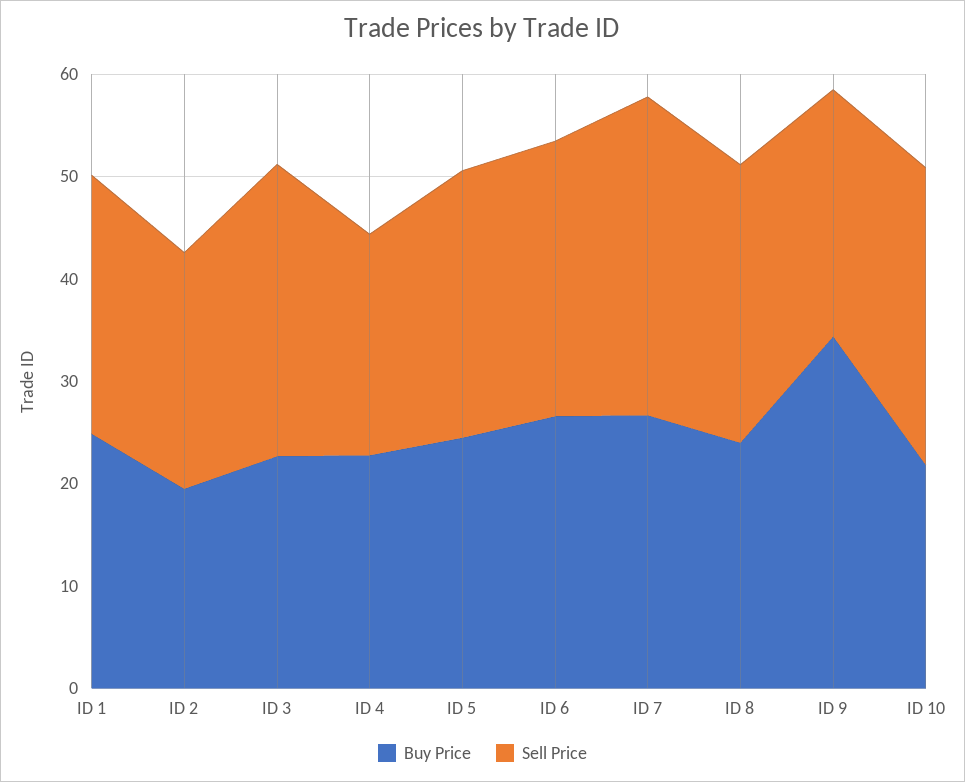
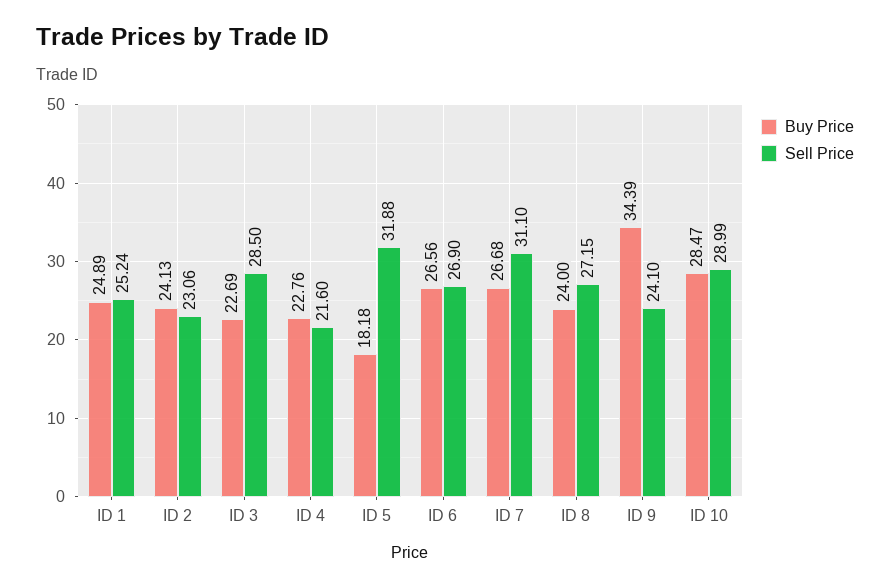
  {
    "Buy Price": {
      "ID 1": 24.89,
-     "ID 2": 20,
+     "ID 2": 24.13,
      "ID 3": 22.69,
      "ID 4": 22.76,
-     "ID 5": 24,
+     "ID 5": 18.18,
      "ID 6": 26.56,
      "ID 7": 26.68,
      "ID 8": 24,
      "ID 9": 34.39,
-     "ID 10": 22
+     "ID 10": 28.47
    },
    "Sell Price": {
      "ID 1": 25.24,
      "ID 2": 23.06,
      "ID 3": 28.5,
      "ID 4": 21.6,
-     "ID 5": 26,
+     "ID 5": 31.88,
      "ID 6": 26.9,
      "ID 7": 31.1,
      "ID 8": 27.15,
      "ID 9": 24.1,
      "ID 10": 28.99
    }
  }

